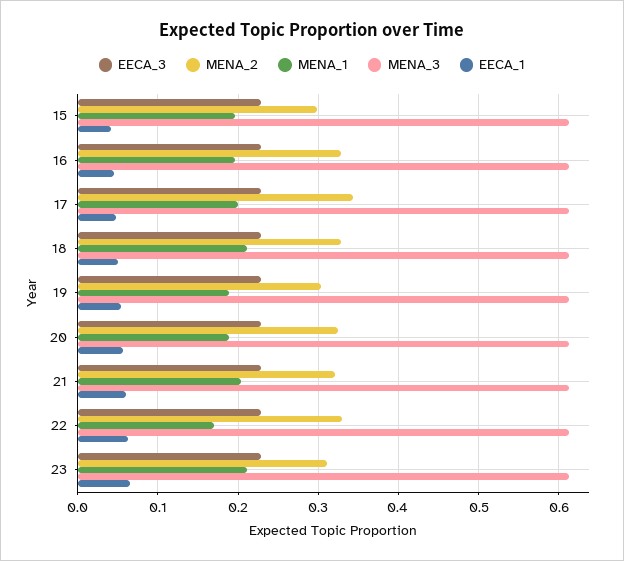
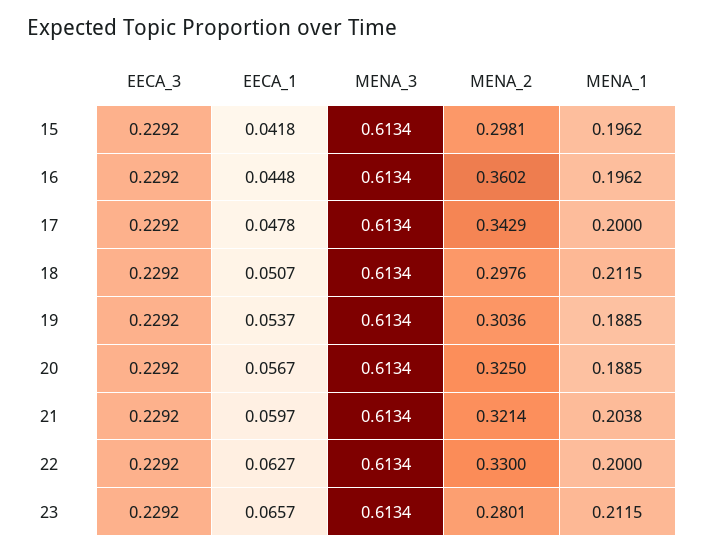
  {
    "EECA_3": {
      "15": 0.2292,
      "16": 0.2292,
      "17": 0.2292,
      "18": 0.2292,
      "19": 0.2292,
      "20": 0.2292,
      "21": 0.2292,
      "22": 0.2292,
      "23": 0.2292
    },
    "MENA_2": {
      "15": 0.2981,
-     "16": 0.33,
+     "16": 0.3602,
      "17": 0.3429,
-     "18": 0.33,
+     "18": 0.2976,
      "19": 0.3036,
      "20": 0.325,
      "21": 0.3214,
      "22": 0.33,
-     "23": 0.31
+     "23": 0.2801
    },
    "MENA_1": {
      "15": 0.1962,
      "16": 0.1962,
      "17": 0.2,
      "18": 0.2115,
      "19": 0.1885,
      "20": 0.1885,
      "21": 0.2038,
-     "22": 0.17,
+     "22": 0.2,
      "23": 0.2115
    },
    "MENA_3": {
      "15": 0.6134,
      "16": 0.6134,
      "17": 0.6134,
      "18": 0.6134,
      "19": 0.6134,
      "20": 0.6134,
      "21": 0.6134,
      "22": 0.6134,
      "23": 0.6134
    },
    "EECA_1": {
      "15": 0.0418,
      "16": 0.0448,
      "17": 0.0478,
      "18": 0.0507,
      "19": 0.0537,
      "20": 0.0567,
      "21": 0.0597,
      "22": 0.0627,
      "23": 0.0657
    }
  }

